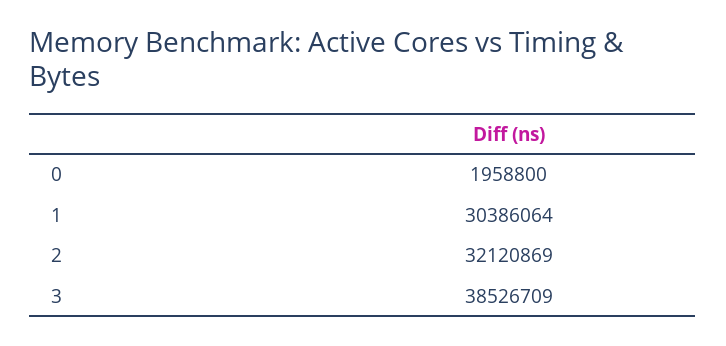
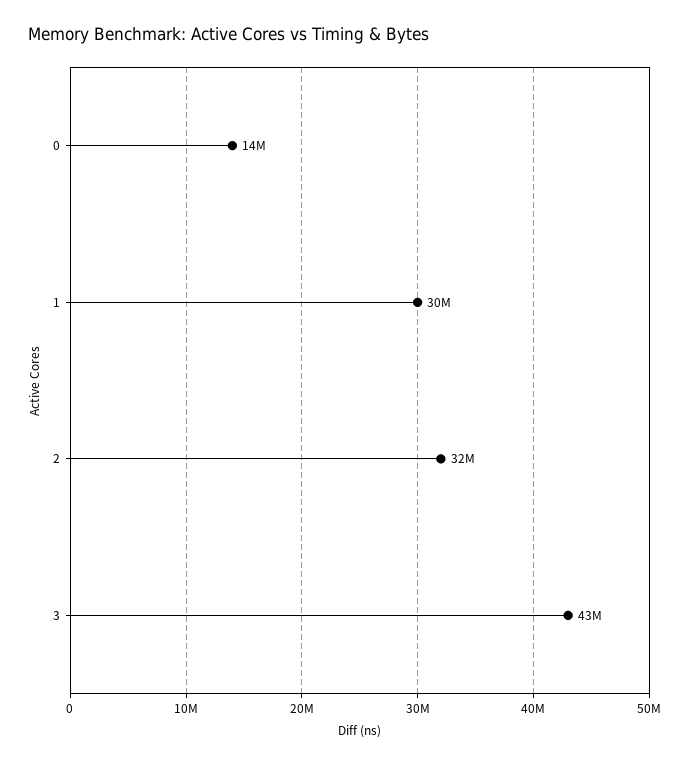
  {
-   "0": 1958800,
+   "0": 14000000,
    "1": 30386064,
    "2": 32120869,
-   "3": 38526709
+   "3": 43000000
  }

